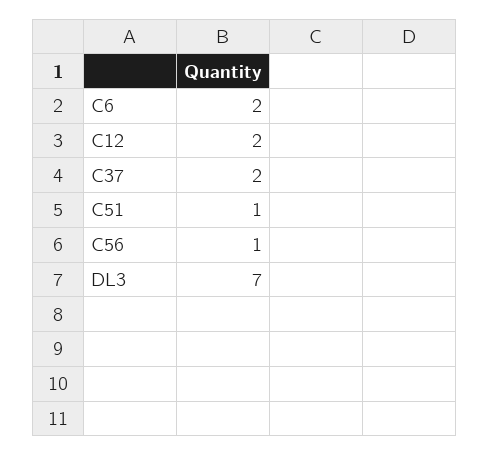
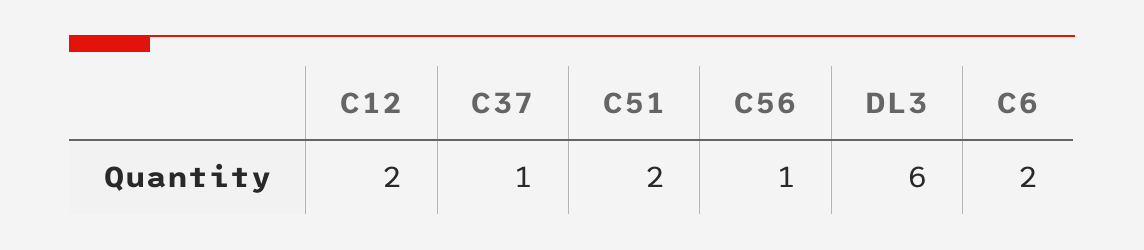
  {
    "C6": 2,
    "C12": 2,
-   "C37": 2,
+   "C37": 1,
-   "C51": 1,
+   "C51": 2,
    "C56": 1,
-   "DL3": 7
+   "DL3": 6
  }

